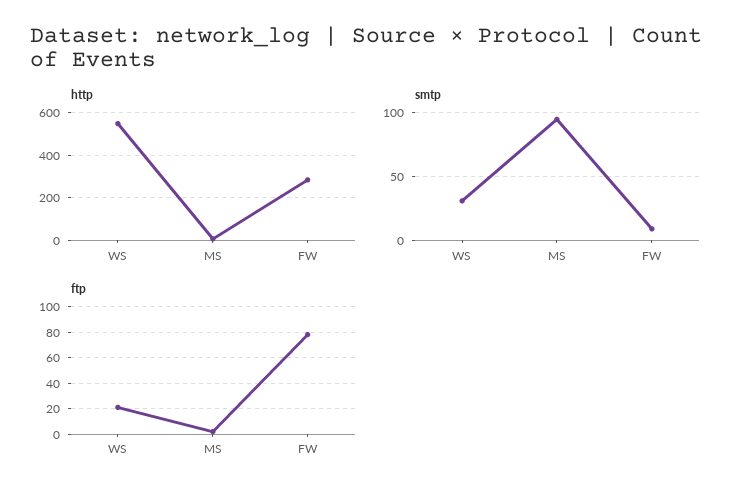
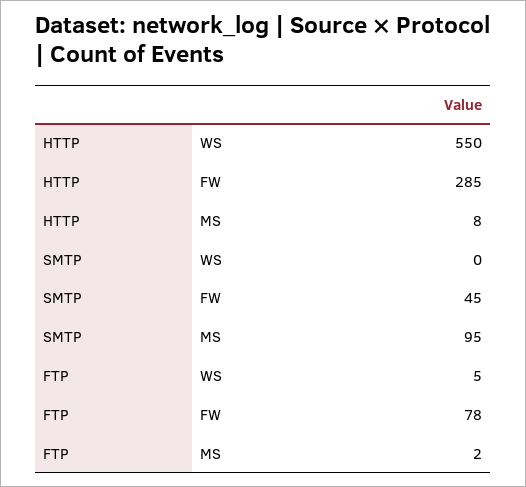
  {
    "http": {
      "WS": 550,
      "MS": 8,
      "FW": 285
    },
    "smtp": {
-     "WS": 30,
+     "WS": 0,
      "MS": 95,
-     "FW": 10
+     "FW": 45
    },
    "ftp": {
-     "WS": 20,
+     "WS": 5,
      "MS": 2,
      "FW": 78
    }
  }

